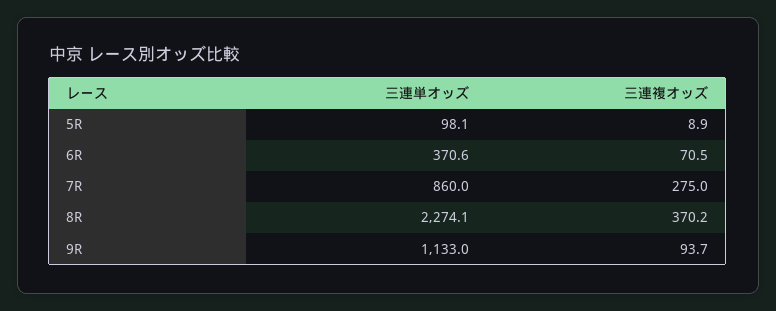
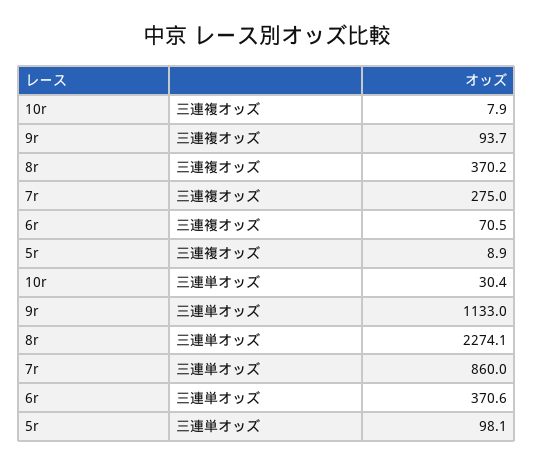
  {
    "三連単オッズ": {
      "5R": 98.1,
      "6R": 370.6,
      "7R": 860,
      "8R": 2274.1,
-     "9R": 1133
+     "9R": 1133,
+     "10r": 30.4
    },
    "三連複オッズ": {
      "5R": 8.9,
      "6R": 70.5,
      "7R": 275,
      "8R": 370.2,
-     "9R": 93.7
+     "9R": 93.7,
+     "10r": 7.9
    }
  }

